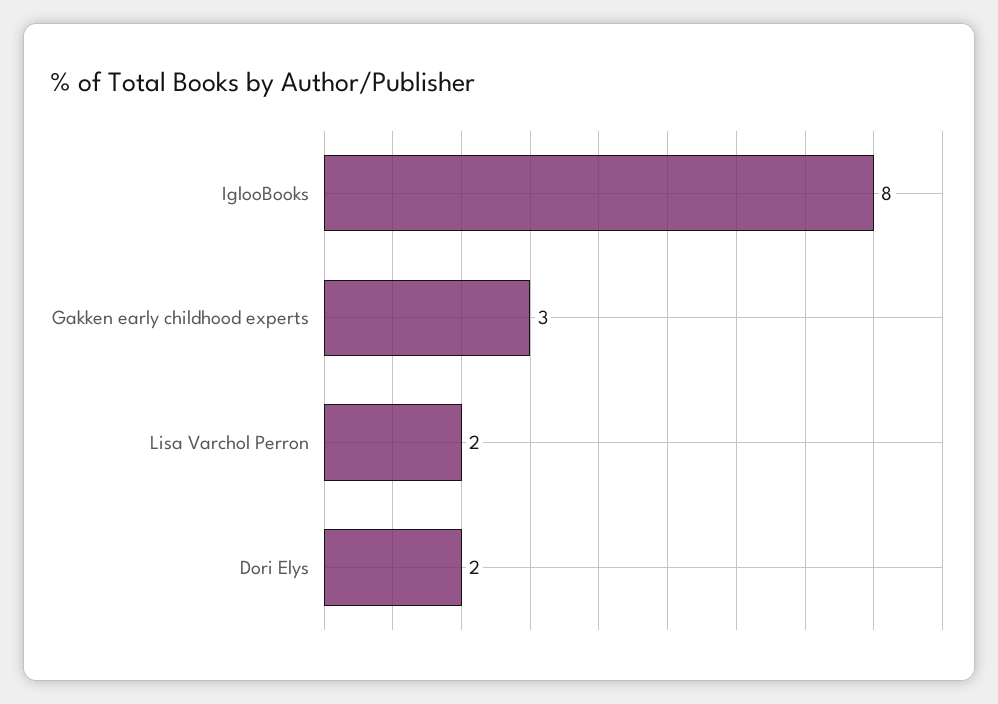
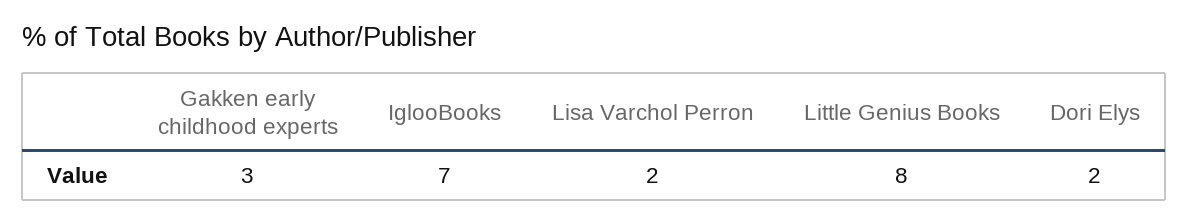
  {
-   "IglooBooks": 8,
+   "IglooBooks": 7,
    "Gakken early childhood experts": 3,
    "Lisa Varchol Perron": 2,
-   "Dori Elys": 2
+   "Dori Elys": 2,
+   "Little Genius Books": 8
  }

